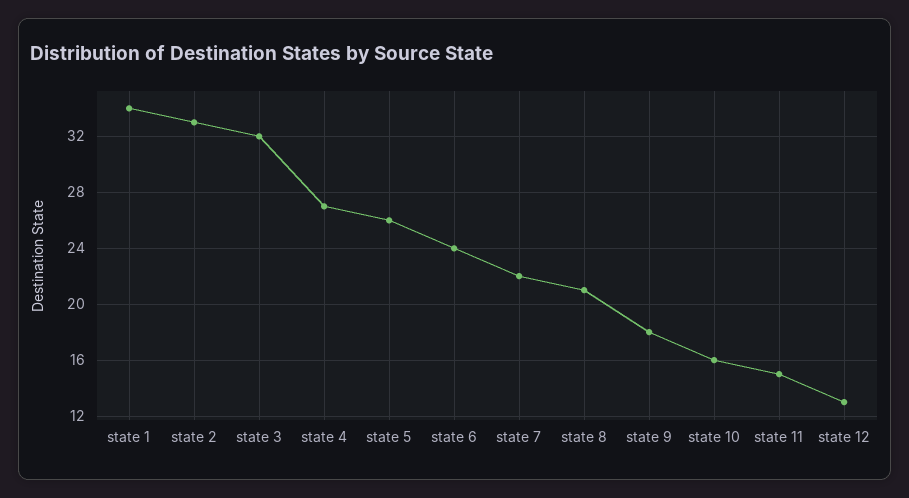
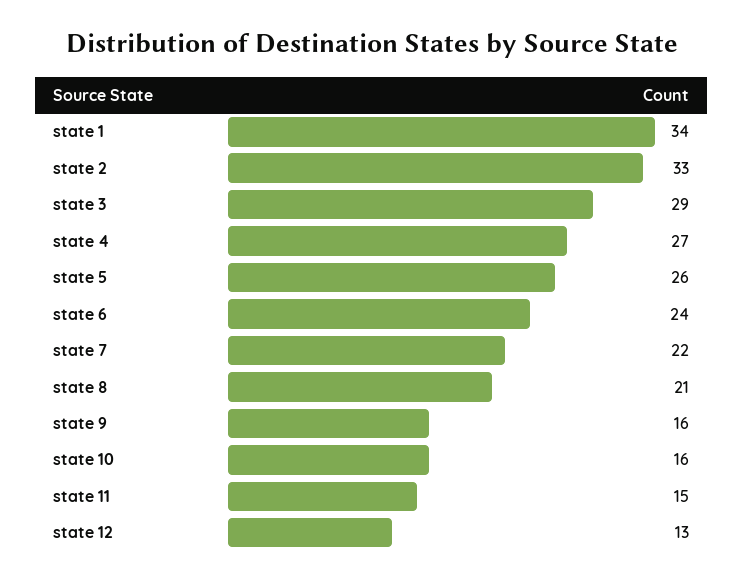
  {
    "state 1": 34,
    "state 2": 33,
-   "state 3": 32,
+   "state 3": 29,
    "state 4": 27,
    "state 5": 26,
    "state 6": 24,
    "state 7": 22,
    "state 8": 21,
-   "state 9": 18,
+   "state 9": 16,
    "state 10": 16,
    "state 11": 15,
    "state 12": 13
  }

